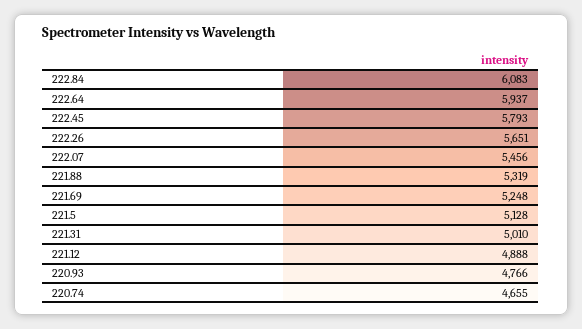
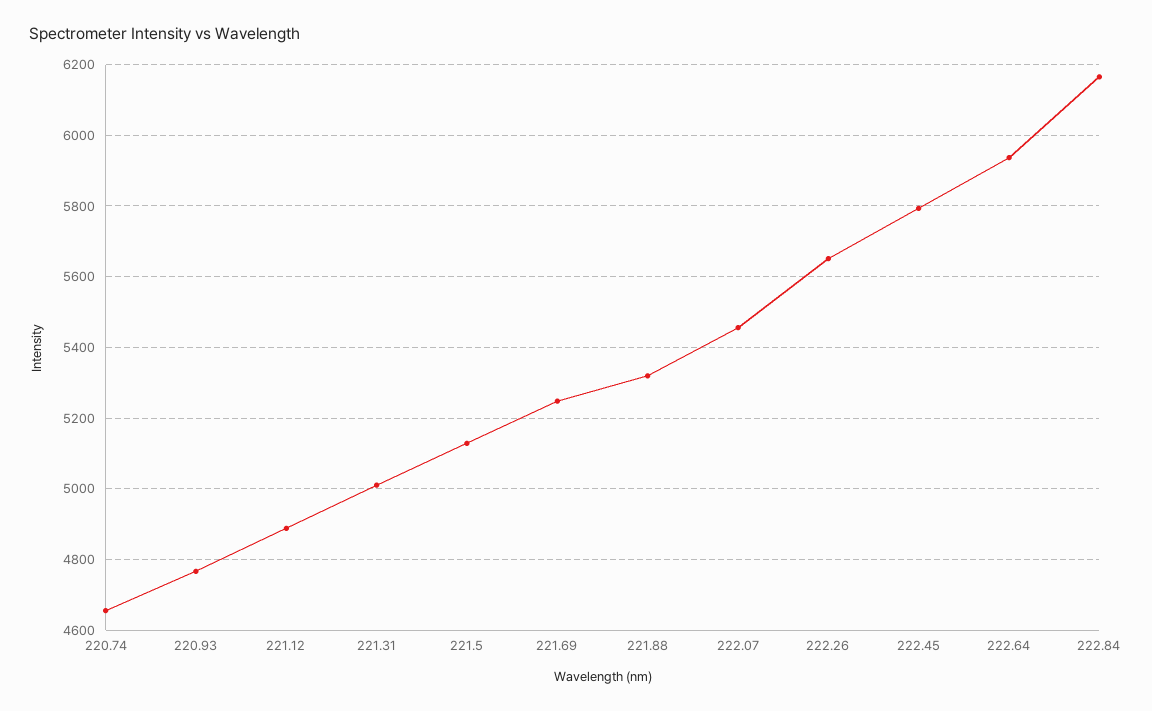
  {
-   "222.84": 6083,
+   "222.84": 6160,
    "222.64": 5937,
    "222.45": 5793,
    "222.26": 5651,
    "222.07": 5456,
    "221.88": 5319,
    "221.69": 5248,
    "221.5": 5128,
    "221.31": 5010,
    "221.12": 4888,
    "220.93": 4766,
    "220.74": 4655
  }

